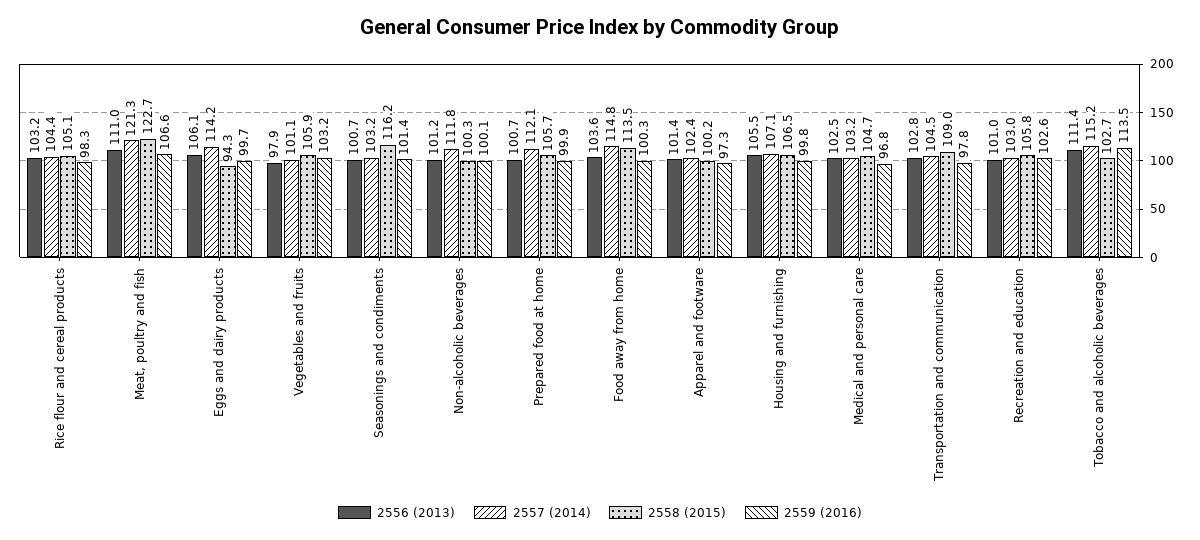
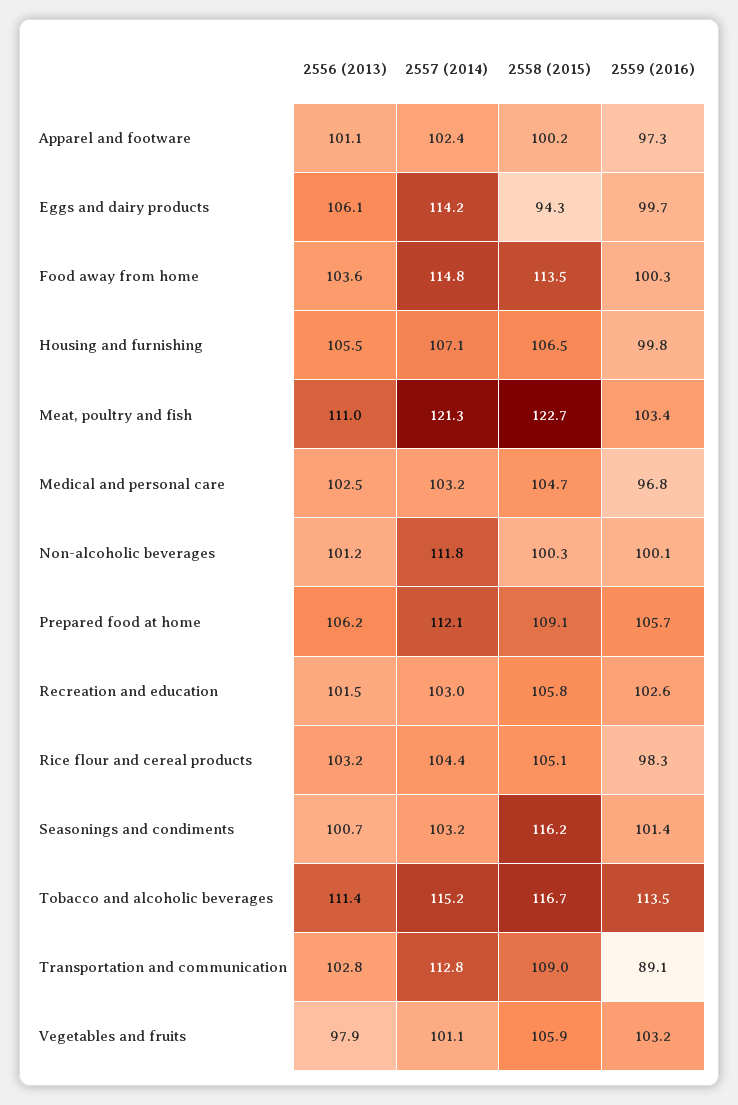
  {
    "2556 (2013)": {
      "Rice flour and cereal products": 103.2,
      "Meat, poultry and fish": 111,
      "Eggs and dairy products": 106.1,
      "Vegetables and fruits": 97.9,
      "Seasonings and condiments": 100.7,
      "Non-alcoholic beverages": 101.2,
-     "Prepared food at home": 100.7,
+     "Prepared food at home": 106.2,
      "Food away from home": 103.6,
-     "Apparel and footware": 101.4,
+     "Apparel and footware": 101.1,
      "Housing and furnishing": 105.5,
      "Medical and personal care": 102.5,
      "Transportation and communication": 102.8,
-     "Recreation and education": 101,
+     "Recreation and education": 101.5,
      "Tobacco and alcoholic beverages": 111.4
    },
    "2557 (2014)": {
      "Rice flour and cereal products": 104.4,
      "Meat, poultry and fish": 121.3,
      "Eggs and dairy products": 114.2,
      "Vegetables and fruits": 101.1,
      "Seasonings and condiments": 103.2,
      "Non-alcoholic beverages": 111.8,
      "Prepared food at home": 112.1,
      "Food away from home": 114.8,
      "Apparel and footware": 102.4,
      "Housing and furnishing": 107.1,
      "Medical and personal care": 103.2,
-     "Transportation and communication": 104.5,
+     "Transportation and communication": 112.8,
      "Recreation and education": 103,
      "Tobacco and alcoholic beverages": 115.2
    },
    "2558 (2015)": {
      "Rice flour and cereal products": 105.1,
      "Meat, poultry and fish": 122.7,
      "Eggs and dairy products": 94.3,
      "Vegetables and fruits": 105.9,
      "Seasonings and condiments": 116.2,
      "Non-alcoholic beverages": 100.3,
-     "Prepared food at home": 105.7,
+     "Prepared food at home": 109.1,
      "Food away from home": 113.5,
      "Apparel and footware": 100.2,
      "Housing and furnishing": 106.5,
      "Medical and personal care": 104.7,
      "Transportation and communication": 109,
      "Recreation and education": 105.8,
-     "Tobacco and alcoholic beverages": 102.7
+     "Tobacco and alcoholic beverages": 116.7
    },
    "2559 (2016)": {
      "Rice flour and cereal products": 98.3,
-     "Meat, poultry and fish": 106.6,
+     "Meat, poultry and fish": 103.4,
      "Eggs and dairy products": 99.7,
      "Vegetables and fruits": 103.2,
      "Seasonings and condiments": 101.4,
      "Non-alcoholic beverages": 100.1,
-     "Prepared food at home": 99.9,
+     "Prepared food at home": 105.7,
      "Food away from home": 100.3,
      "Apparel and footware": 97.3,
      "Housing and furnishing": 99.8,
      "Medical and personal care": 96.8,
-     "Transportation and communication": 97.8,
+     "Transportation and communication": 89.1,
      "Recreation and education": 102.6,
      "Tobacco and alcoholic beverages": 113.5
    }
  }

